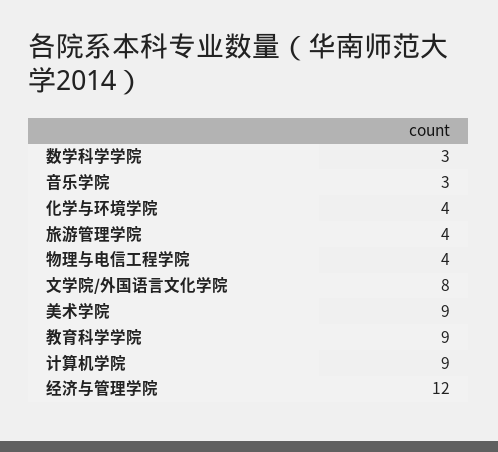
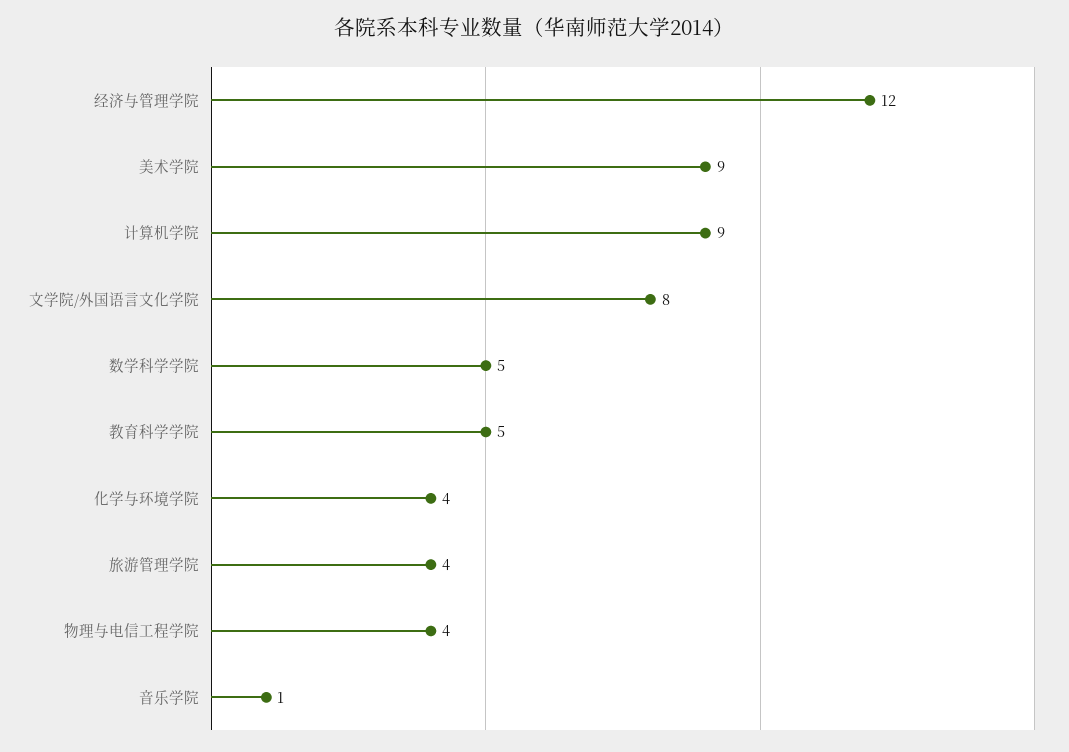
  {
-   "数学科学学院": 3,
+   "数学科学学院": 5,
-   "音乐学院": 3,
+   "音乐学院": 1,
    "化学与环境学院": 4,
    "旅游管理学院": 4,
    "物理与电信工程学院": 4,
    "文学院/外国语言文化学院": 8,
    "美术学院": 9,
-   "教育科学学院": 9,
+   "教育科学学院": 5,
    "计算机学院": 9,
    "经济与管理学院": 12
  }

